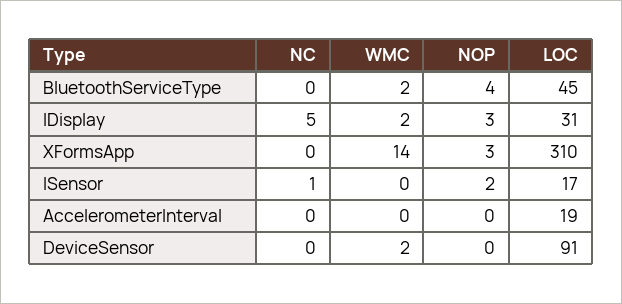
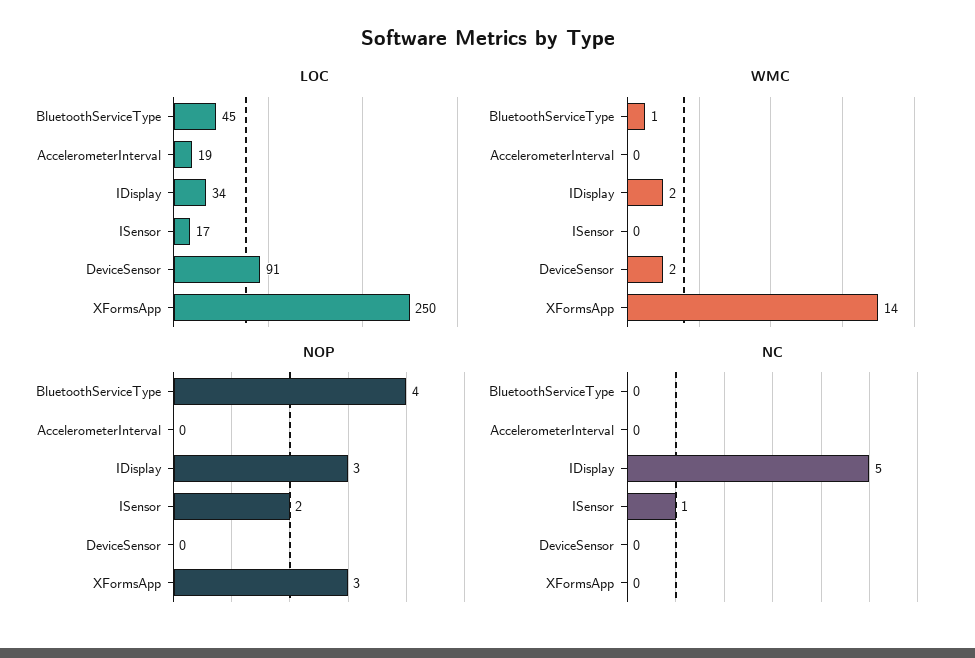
  {
    "NC": {
      "BluetoothServiceType": 0,
      "IDisplay": 5,
      "XFormsApp": 0,
      "ISensor": 1,
      "AccelerometerInterval": 0,
      "DeviceSensor": 0
    },
    "WMC": {
-     "BluetoothServiceType": 2,
+     "BluetoothServiceType": 1,
      "IDisplay": 2,
      "XFormsApp": 14,
      "ISensor": 0,
      "AccelerometerInterval": 0,
      "DeviceSensor": 2
    },
    "NOP": {
      "BluetoothServiceType": 4,
      "IDisplay": 3,
      "XFormsApp": 3,
      "ISensor": 2,
      "AccelerometerInterval": 0,
      "DeviceSensor": 0
    },
    "LOC": {
      "BluetoothServiceType": 45,
-     "IDisplay": 31,
+     "IDisplay": 34,
-     "XFormsApp": 310,
+     "XFormsApp": 250,
      "ISensor": 17,
      "AccelerometerInterval": 19,
      "DeviceSensor": 91
    }
  }

